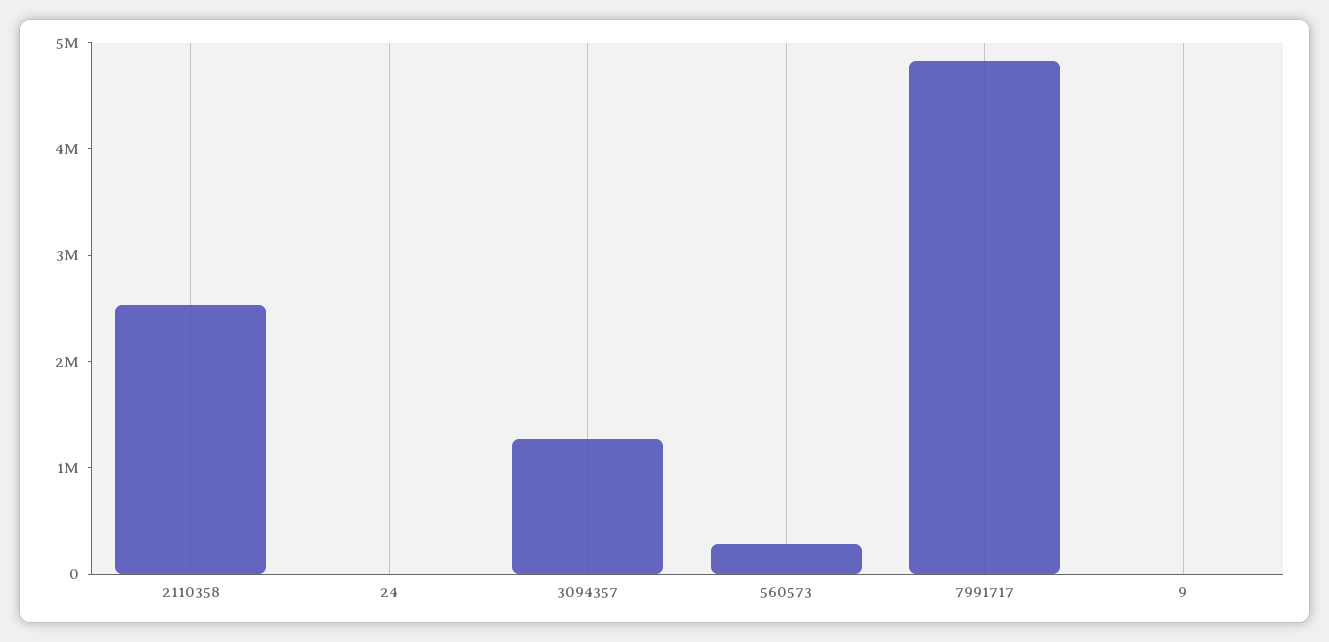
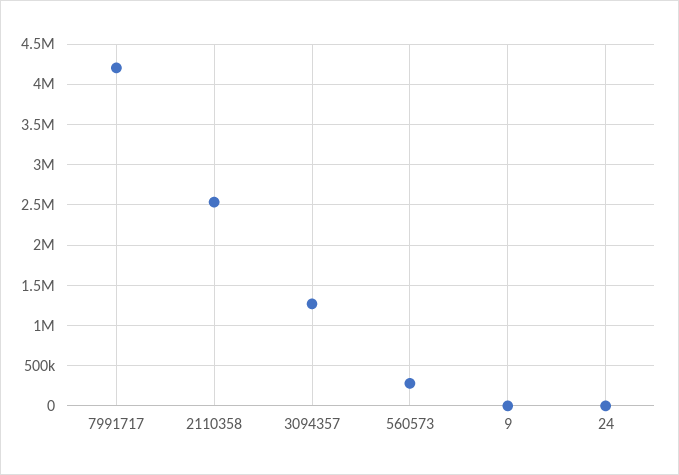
  {
    "2110358": 2500000,
    "24": 0,
    "3094357": 1300000,
    "560573": 300000,
-   "7991717": 4800000,
+   "7991717": 4200000,
    "9": 0
  }

